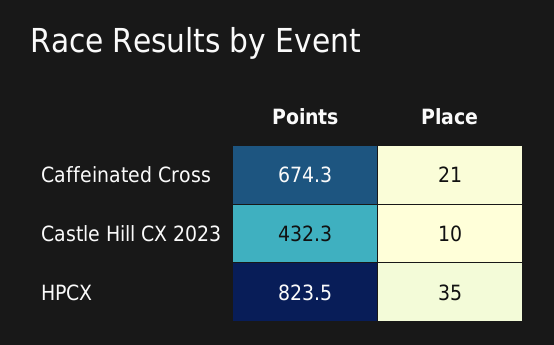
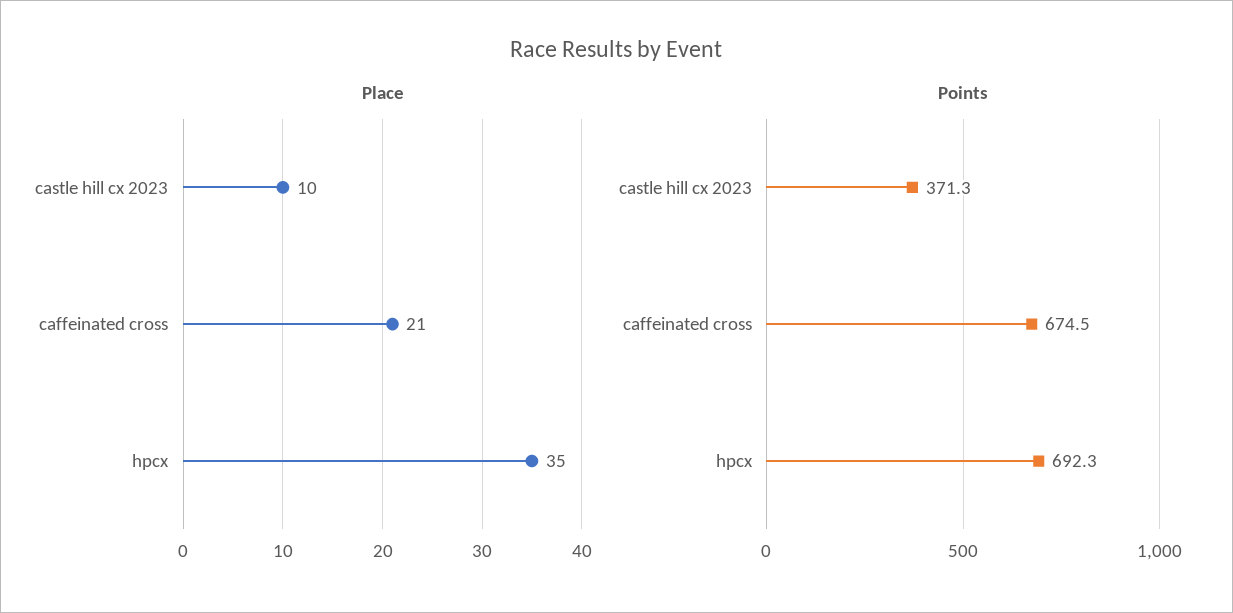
  {
    "Points": {
-     "Caffeinated Cross": 674.3,
+     "Caffeinated Cross": 674.5,
-     "Castle Hill CX 2023": 432.3,
+     "Castle Hill CX 2023": 371.3,
-     "HPCX": 823.5
+     "HPCX": 692.3
    },
    "Place": {
      "Caffeinated Cross": 21,
      "Castle Hill CX 2023": 10,
      "HPCX": 35
    }
  }

